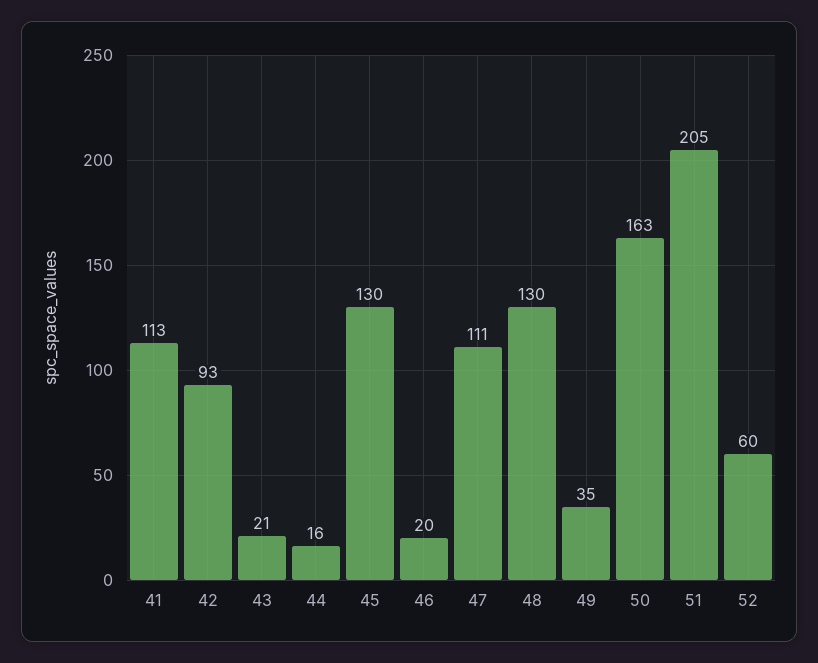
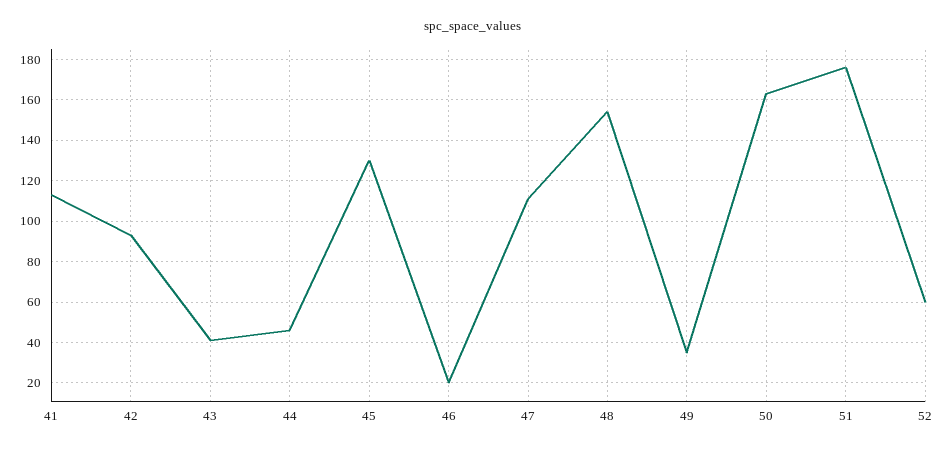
  {
    "41": 113,
    "42": 93,
-   "43": 21,
+   "43": 40,
-   "44": 16,
+   "44": 45,
    "45": 130,
    "46": 20,
    "47": 111,
-   "48": 130,
+   "48": 155,
    "49": 35,
    "50": 163,
-   "51": 205,
+   "51": 175,
    "52": 60
  }

